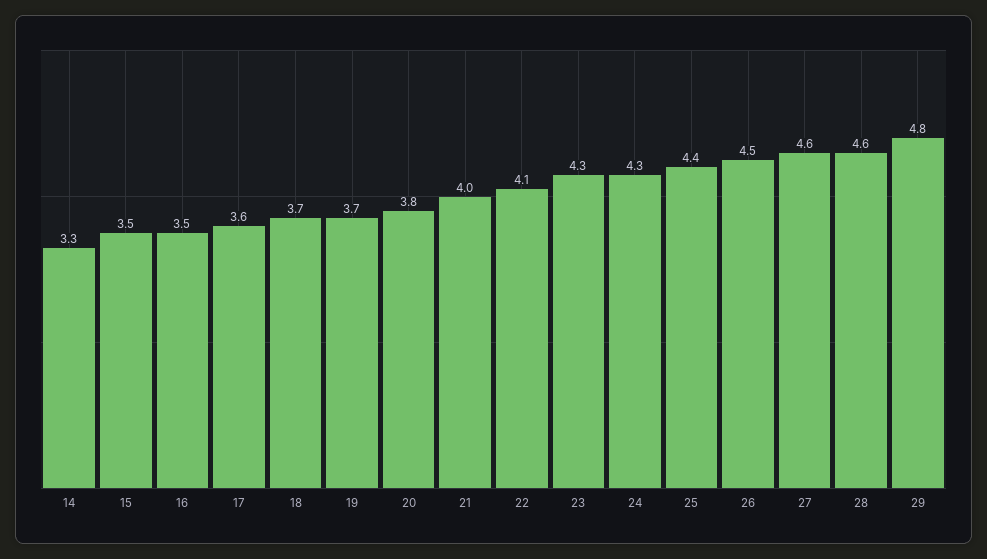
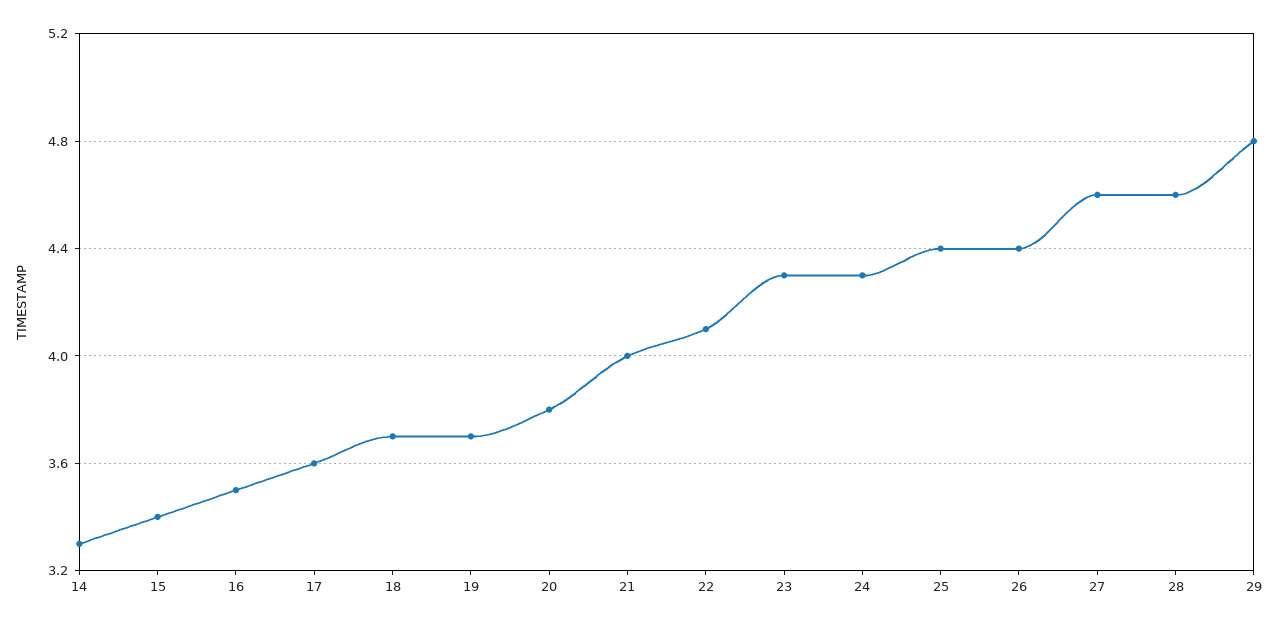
  {
    "14": 3.3,
-   "15": 3.5,
+   "15": 3.4,
    "16": 3.5,
    "17": 3.6,
    "18": 3.7,
    "19": 3.7,
    "20": 3.8,
    "21": 4,
    "22": 4.1,
    "23": 4.3,
    "24": 4.3,
    "25": 4.4,
-   "26": 4.5,
+   "26": 4.4,
    "27": 4.6,
    "28": 4.6,
    "29": 4.8
  }

